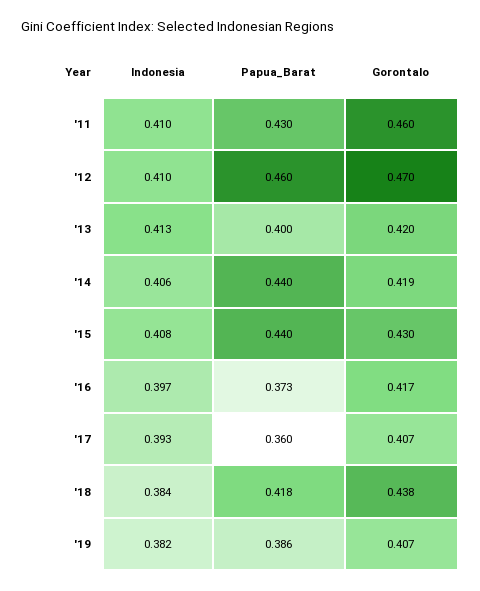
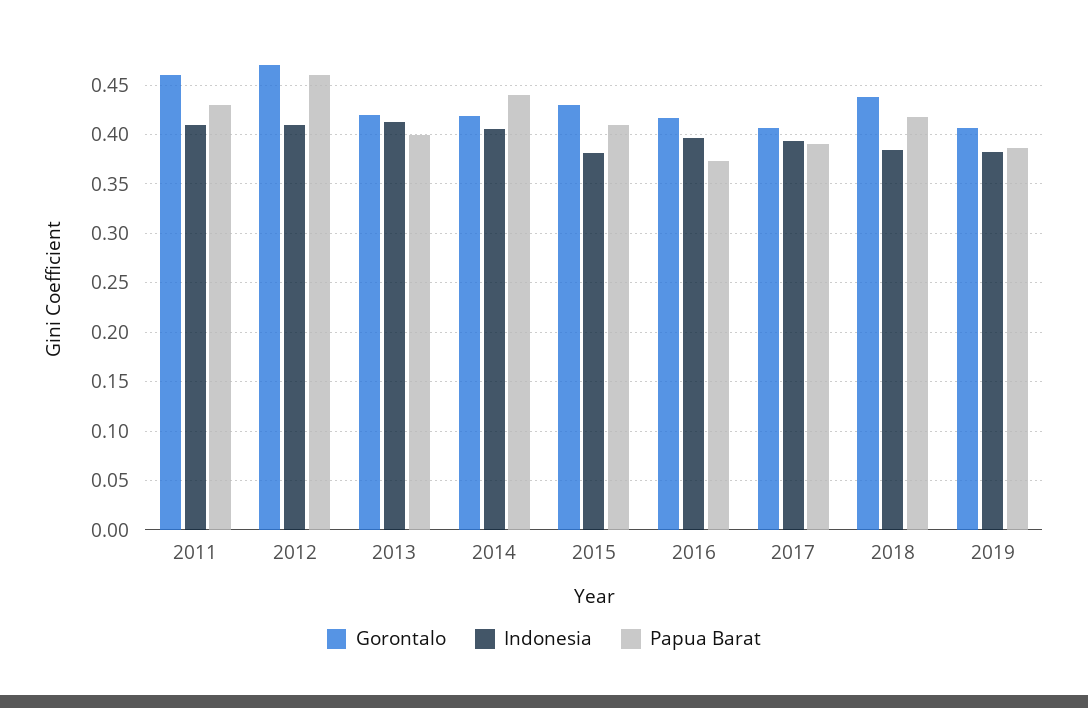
  {
    "Indonesia": {
      "'11": 0.41,
      "'12": 0.41,
      "'13": 0.413,
      "'14": 0.406,
-     "'15": 0.408,
+     "'15": 0.38,
      "'16": 0.397,
      "'17": 0.393,
      "'18": 0.384,
      "'19": 0.382
    },
    "Papua_Barat": {
      "'11": 0.43,
      "'12": 0.46,
      "'13": 0.4,
      "'14": 0.44,
-     "'15": 0.44,
+     "'15": 0.41,
      "'16": 0.373,
-     "'17": 0.36,
+     "'17": 0.39,
      "'18": 0.418,
      "'19": 0.386
    },
    "Gorontalo": {
      "'11": 0.46,
      "'12": 0.47,
      "'13": 0.42,
      "'14": 0.419,
      "'15": 0.43,
      "'16": 0.417,
      "'17": 0.407,
      "'18": 0.438,
      "'19": 0.407
    }
  }

